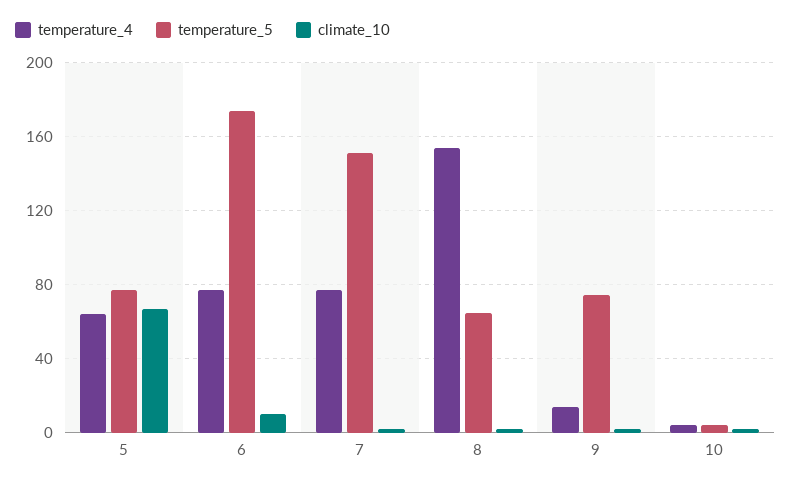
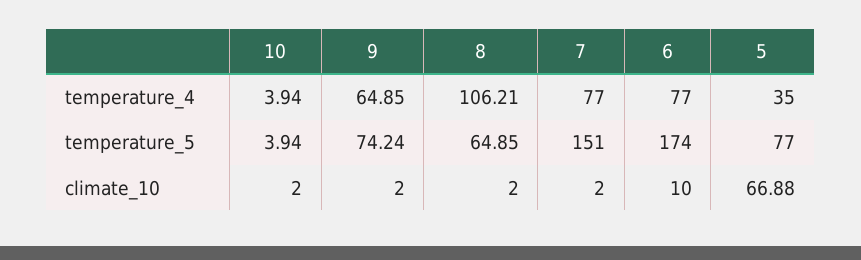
  {
    "temperature_4": {
-     "5": 65,
+     "5": 35,
      "6": 77,
      "7": 77,
-     "8": 155,
+     "8": 106.21,
-     "9": 15,
+     "9": 64.85,
      "10": 3.94
    },
    "temperature_5": {
      "5": 77,
      "6": 174,
      "7": 151,
      "8": 64.85,
      "9": 74.24,
      "10": 3.94
    },
    "climate_10": {
      "5": 66.88,
      "6": 10,
      "7": 2,
      "8": 2,
      "9": 2,
      "10": 2
    }
  }

